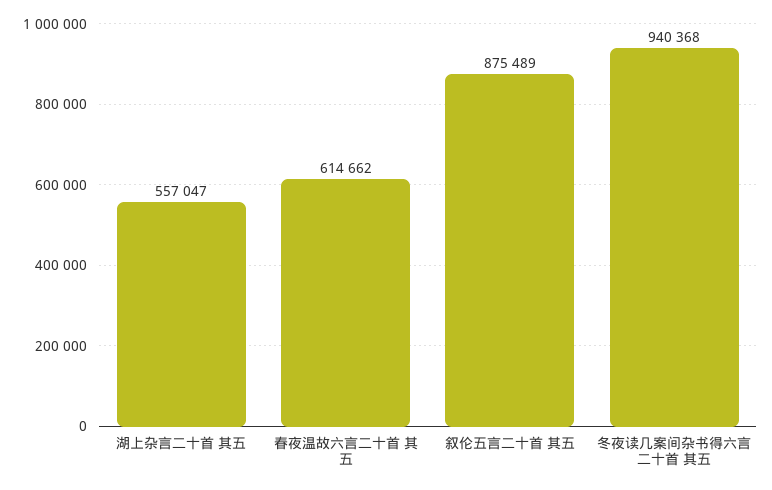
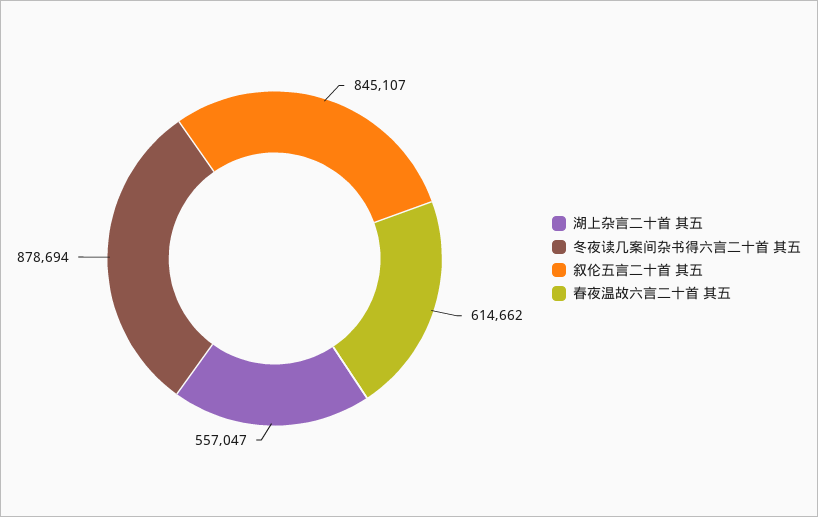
  {
    "湖上杂言二十首 其五": 557047,
    "春夜温故六言二十首 其五": 614662,
-   "叙伦五言二十首 其五": 875489,
+   "叙伦五言二十首 其五": 845107,
-   "冬夜读几案间杂书得六言二十首 其五": 940368
+   "冬夜读几案间杂书得六言二十首 其五": 878694
  }

